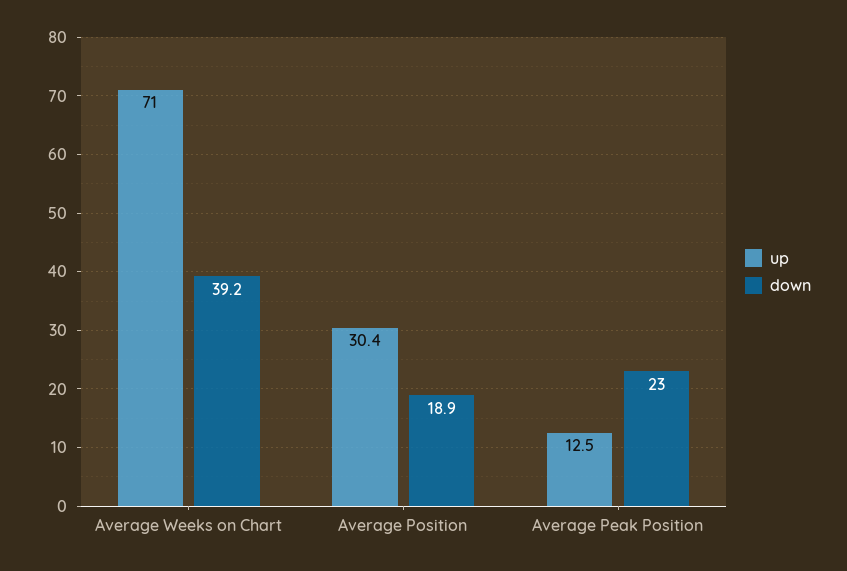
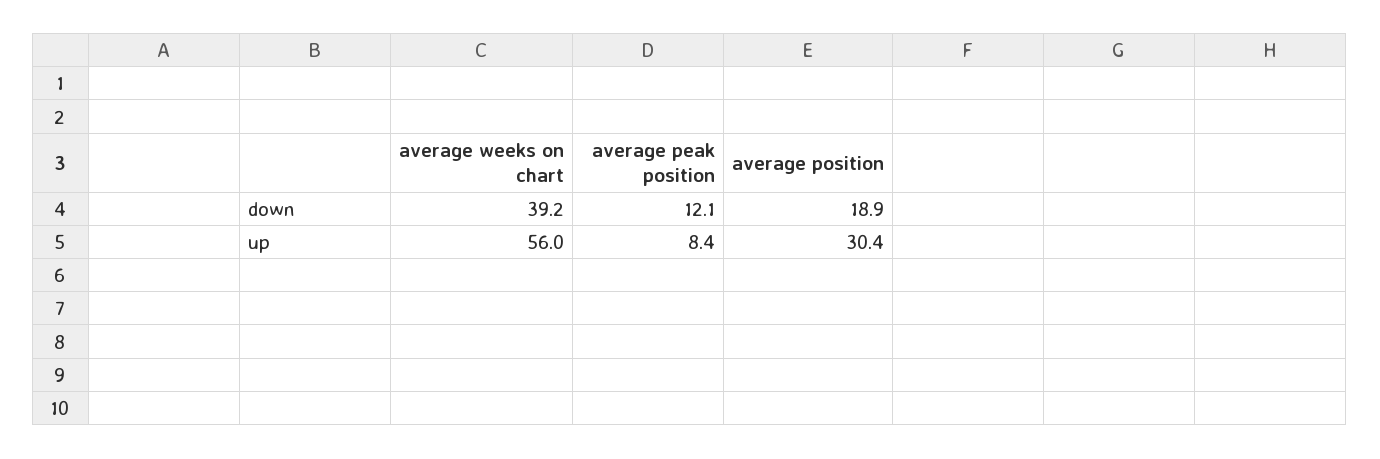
  {
    "up": {
-     "Average Weeks on Chart": 71,
+     "Average Weeks on Chart": 56,
      "Average Position": 30.4,
-     "Average Peak Position": 12.5
+     "Average Peak Position": 8.4
    },
    "down": {
      "Average Weeks on Chart": 39.2,
      "Average Position": 18.9,
-     "Average Peak Position": 23
+     "Average Peak Position": 12.1
    }
  }

